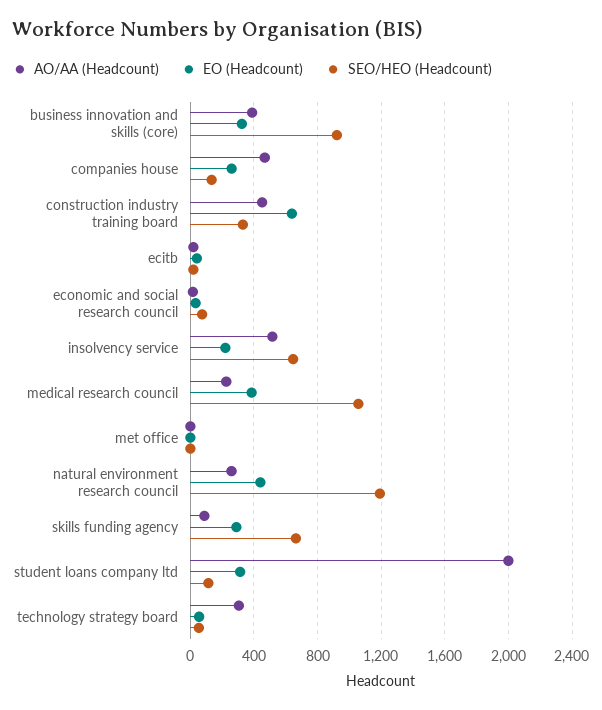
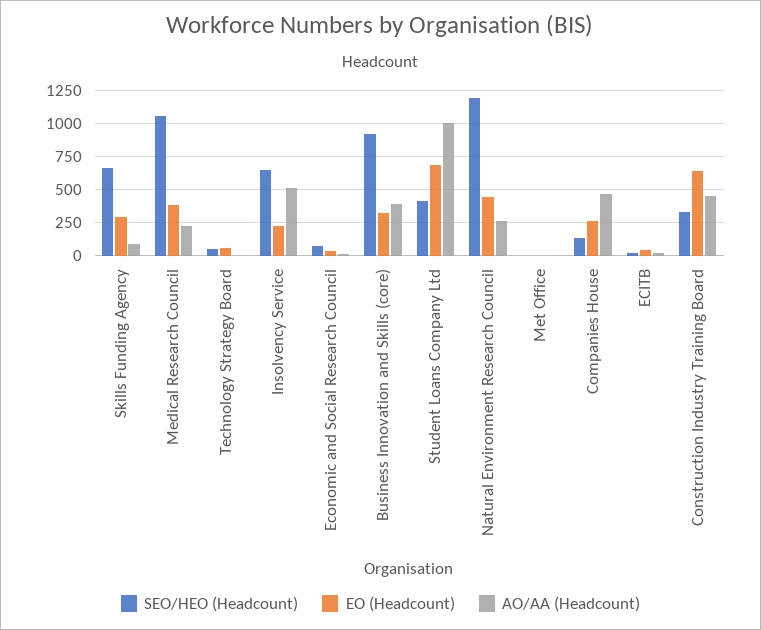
  {
    "AO/AA (Headcount)": {
      "business innovation and skills (core)": 400,
      "companies house": 450,
      "construction industry training board": 450,
      "ecitb": 0,
      "economic and social research council": 0,
      "insolvency service": 500,
      "medical research council": 250,
      "met office": 0,
      "natural environment research council": 250,
      "skills funding agency": 100,
-     "student loans company ltd": 2000,
+     "student loans company ltd": 1000,
-     "technology strategy board": 300
+     "technology strategy board": 0
    },
    "EO (Headcount)": {
      "business innovation and skills (core)": 300,
      "companies house": 250,
      "construction industry training board": 650,
      "ecitb": 50,
      "economic and social research council": 50,
      "insolvency service": 200,
      "medical research council": 400,
      "met office": 0,
      "natural environment research council": 450,
      "skills funding agency": 300,
-     "student loans company ltd": 300,
+     "student loans company ltd": 700,
      "technology strategy board": 50
    },
    "SEO/HEO (Headcount)": {
      "business innovation and skills (core)": 900,
      "companies house": 150,
      "construction industry training board": 350,
      "ecitb": 0,
      "economic and social research council": 100,
      "insolvency service": 650,
      "medical research council": 1050,
      "met office": 0,
      "natural environment research council": 1200,
      "skills funding agency": 650,
-     "student loans company ltd": 100,
+     "student loans company ltd": 400,
      "technology strategy board": 50
    }
  }

